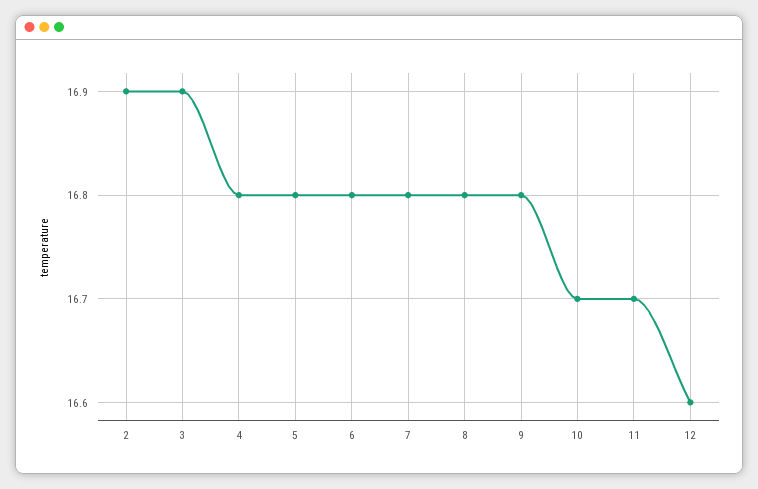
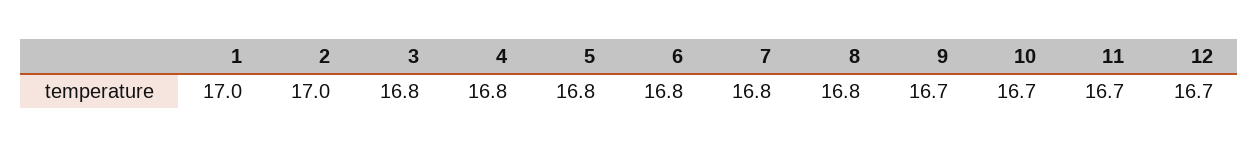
  {
-   "2": 16.9,
+   "2": 17,
-   "3": 16.9,
+   "3": 16.8,
    "4": 16.8,
    "5": 16.8,
    "6": 16.8,
    "7": 16.8,
    "8": 16.8,
-   "9": 16.8,
+   "9": 16.7,
    "10": 16.7,
    "11": 16.7,
-   "12": 16.6
+   "12": 16.7,
+   "1": 17
  }

